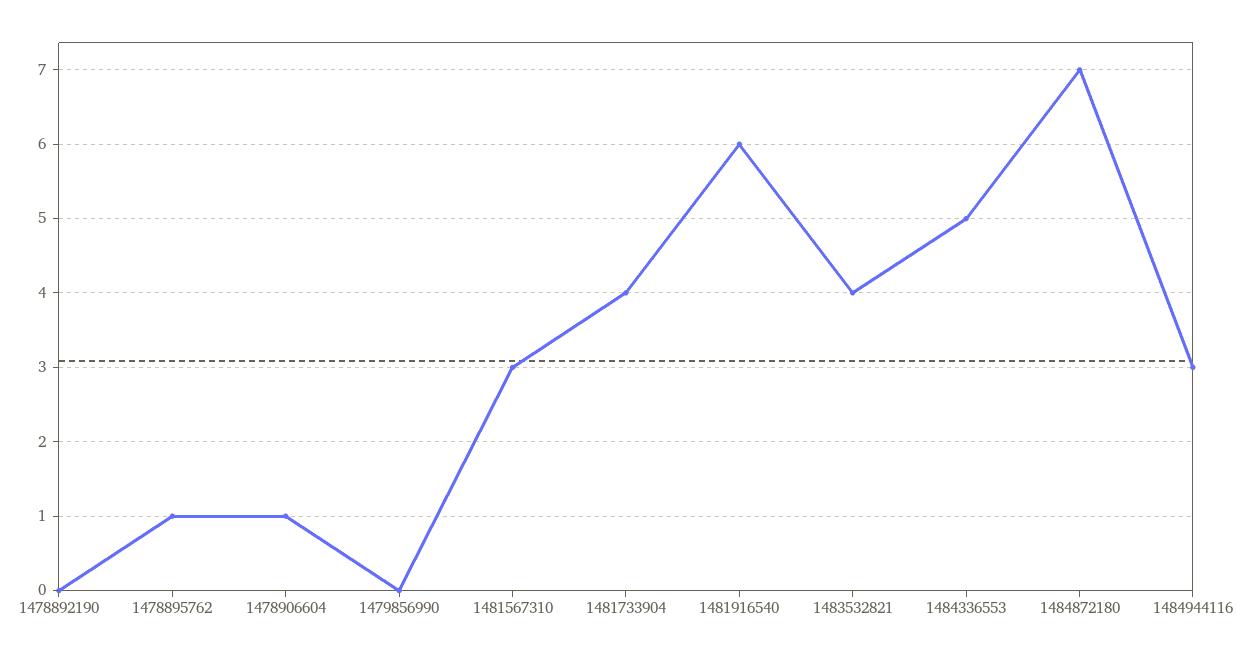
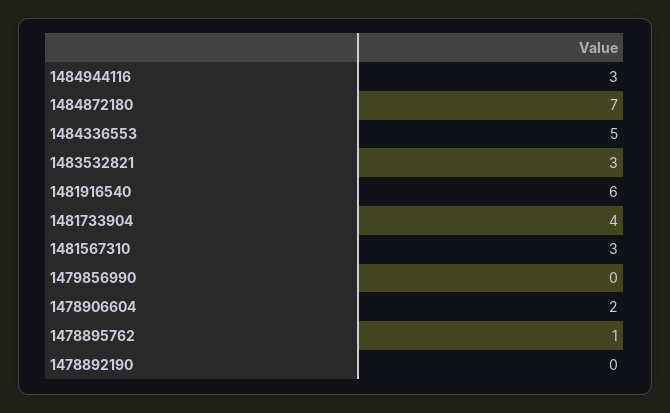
  {
    "1478892190": 0,
    "1478895762": 1,
-   "1478906604": 1,
+   "1478906604": 2,
    "1479856990": 0,
    "1481567310": 3,
    "1481733904": 4,
    "1481916540": 6,
-   "1483532821": 4,
+   "1483532821": 3,
    "1484336553": 5,
    "1484872180": 7,
    "1484944116": 3
  }

